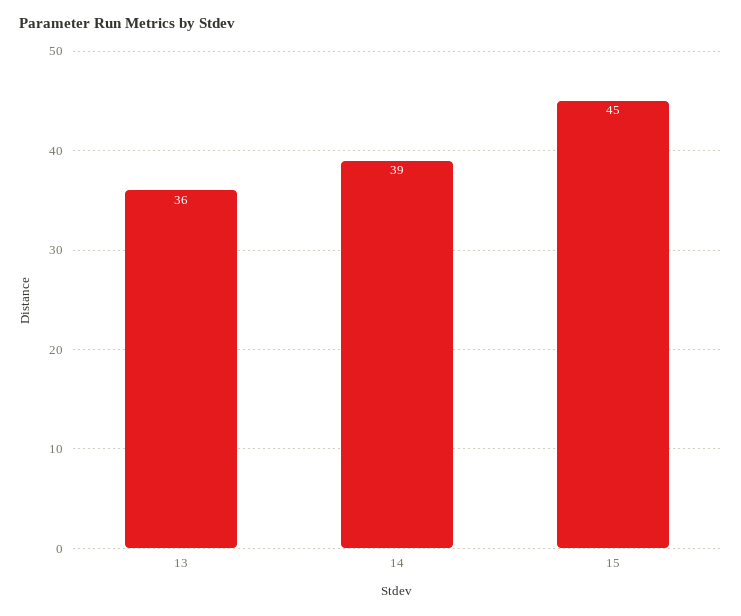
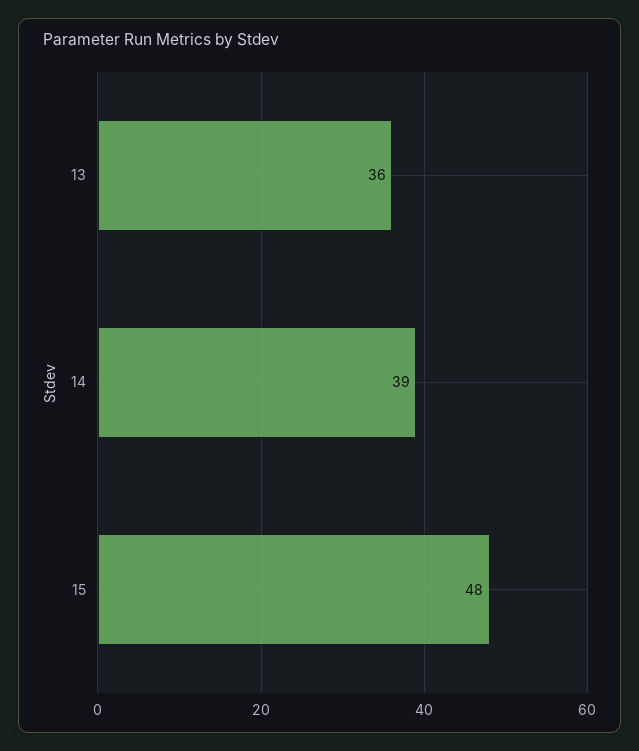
  {
    "13": 36,
    "14": 39,
-   "15": 45
+   "15": 48
  }

